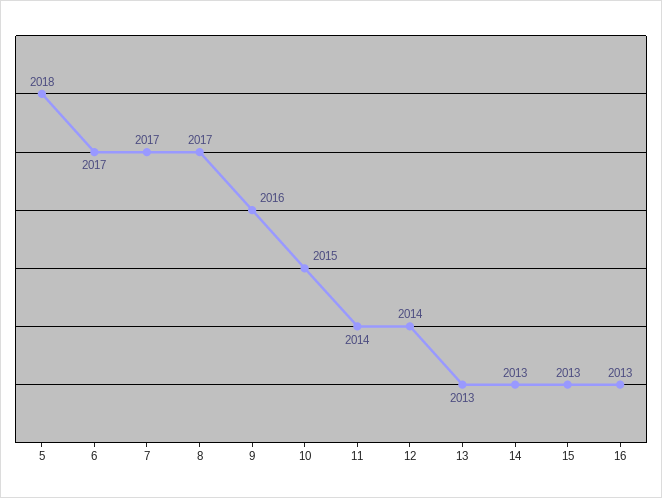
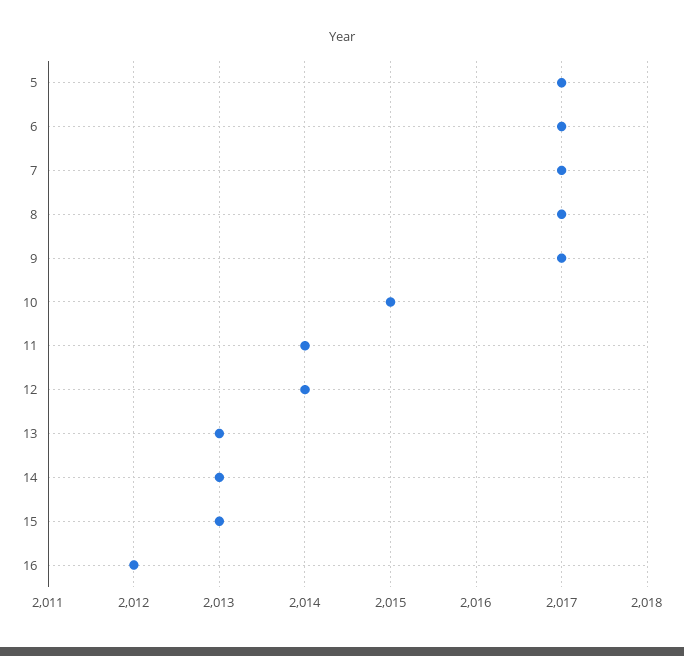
  {
-   "5": 2018,
+   "5": 2017,
    "6": 2017,
    "7": 2017,
    "8": 2017,
-   "9": 2016,
+   "9": 2017,
    "10": 2015,
    "11": 2014,
    "12": 2014,
    "13": 2013,
    "14": 2013,
    "15": 2013,
-   "16": 2013
+   "16": 2012
  }

